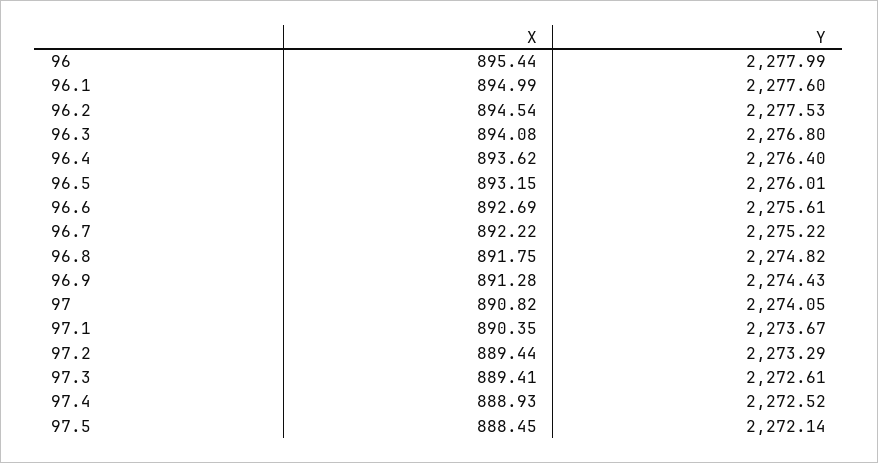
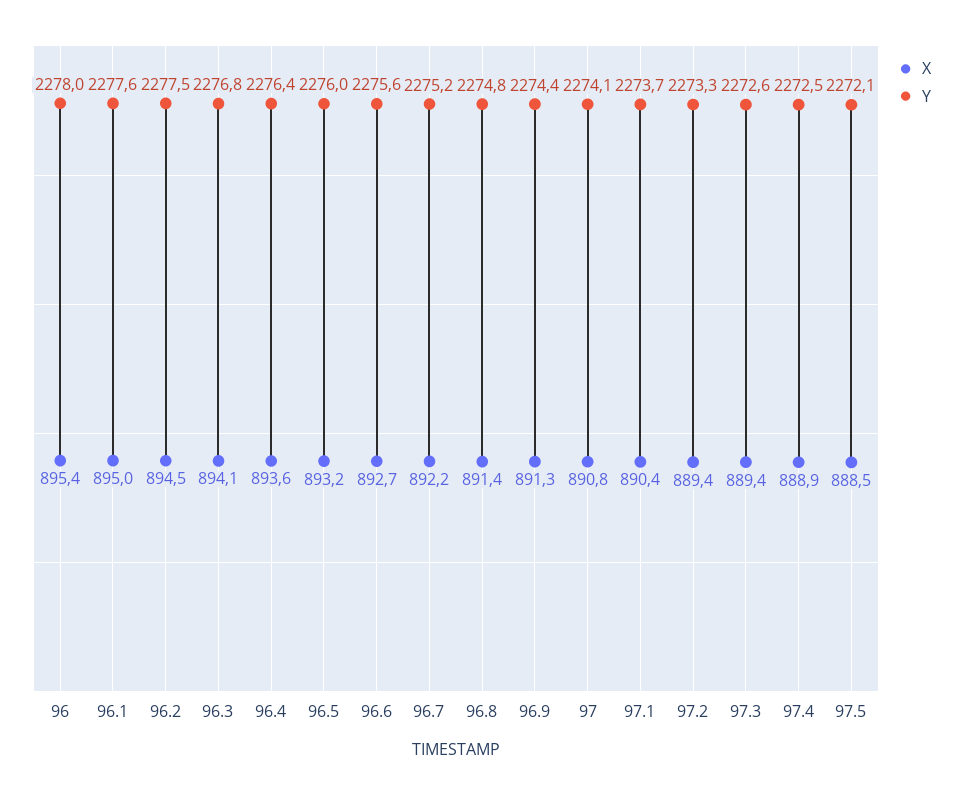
  {
    "X": {
      "96": 895.44,
      "96.1": 894.99,
      "96.2": 894.54,
      "96.3": 894.08,
      "96.4": 893.62,
      "96.5": 893.15,
      "96.6": 892.69,
      "96.7": 892.22,
-     "96.8": 891.75,
+     "96.8": 891.4,
      "96.9": 891.28,
      "97": 890.82,
      "97.1": 890.35,
      "97.2": 889.44,
      "97.3": 889.41,
      "97.4": 888.93,
      "97.5": 888.45
    },
    "Y": {
      "96": 2277.99,
      "96.1": 2277.6,
      "96.2": 2277.53,
      "96.3": 2276.8,
      "96.4": 2276.4,
      "96.5": 2276.01,
      "96.6": 2275.61,
      "96.7": 2275.22,
      "96.8": 2274.82,
      "96.9": 2274.43,
      "97": 2274.05,
      "97.1": 2273.67,
      "97.2": 2273.29,
      "97.3": 2272.61,
      "97.4": 2272.52,
      "97.5": 2272.14
    }
  }

